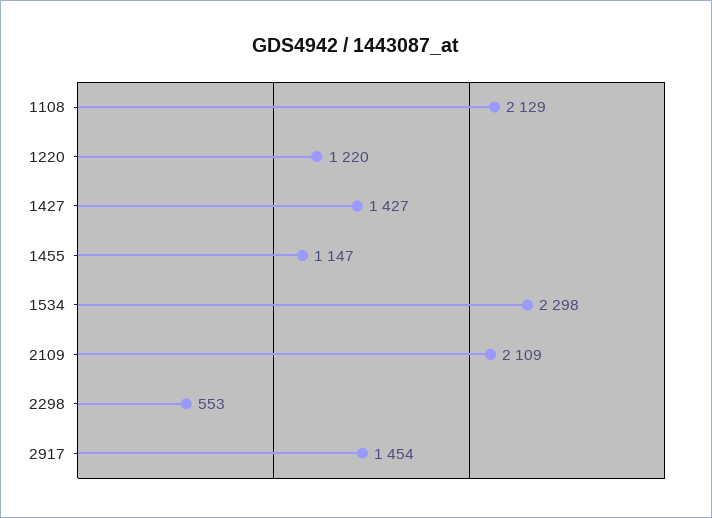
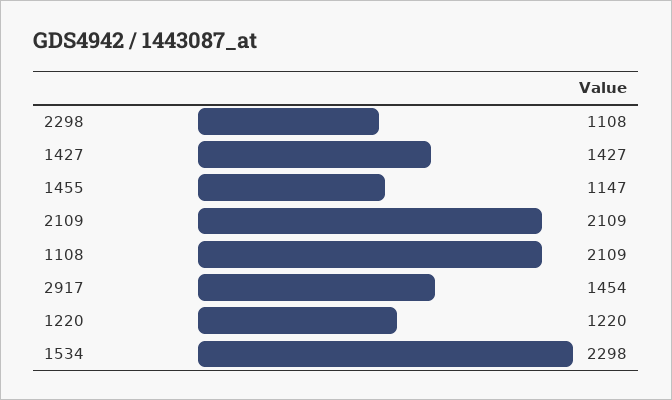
  {
-   "1108": 2129,
+   "1108": 2109,
    "1220": 1220,
    "1427": 1427,
    "1455": 1147,
    "1534": 2298,
    "2109": 2109,
-   "2298": 553,
+   "2298": 1108,
    "2917": 1454
  }

